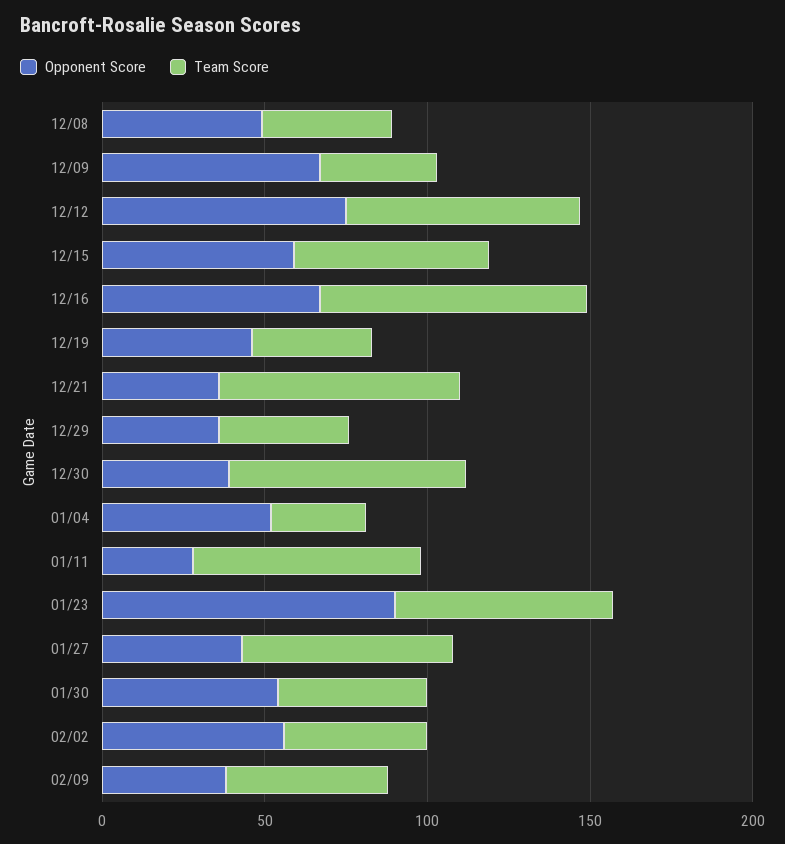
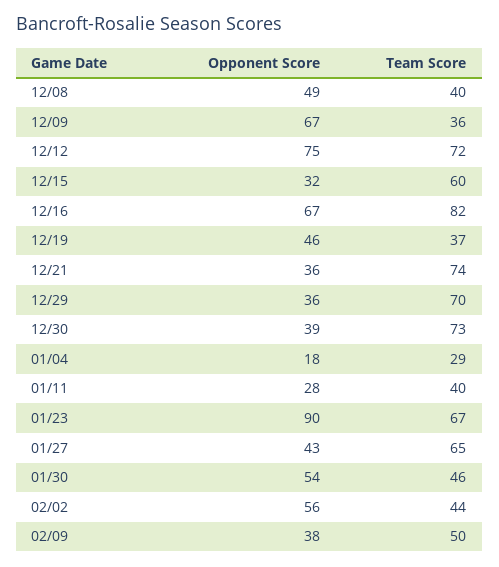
  {
    "Opponent Score": {
      "12/08": 49,
      "12/09": 67,
      "12/12": 75,
-     "12/15": 60,
+     "12/15": 32,
      "12/16": 67,
      "12/19": 46,
      "12/21": 36,
      "12/29": 36,
      "12/30": 39,
-     "01/04": 50,
+     "01/04": 18,
      "01/11": 28,
      "01/23": 90,
      "01/27": 43,
      "01/30": 54,
      "02/02": 56,
      "02/09": 38
    },
    "Team Score": {
      "12/08": 40,
      "12/09": 36,
      "12/12": 72,
      "12/15": 60,
      "12/16": 82,
      "12/19": 37,
      "12/21": 74,
-     "12/29": 40,
+     "12/29": 70,
      "12/30": 73,
      "01/04": 29,
-     "01/11": 70,
+     "01/11": 40,
      "01/23": 67,
      "01/27": 65,
      "01/30": 46,
      "02/02": 44,
      "02/09": 50
    }
  }

